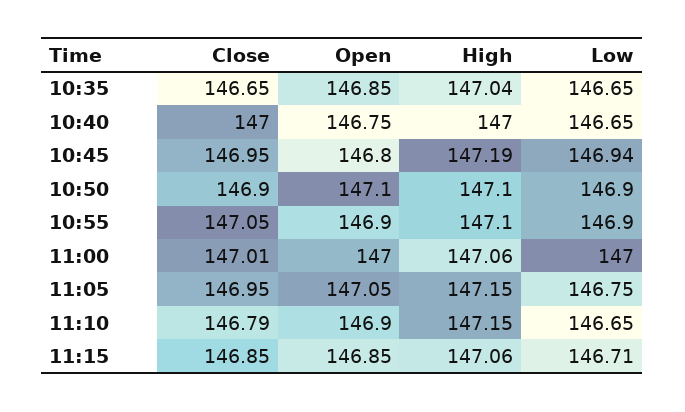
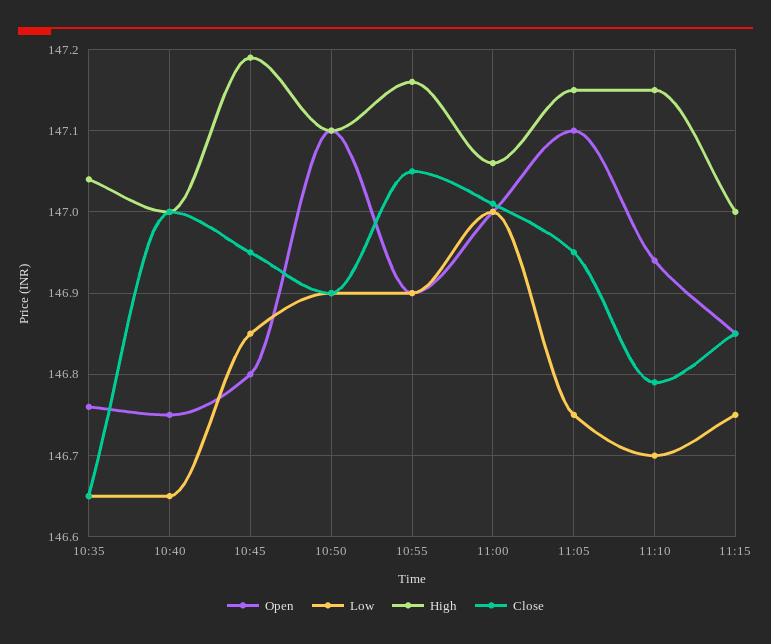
  {
    "Close": {
      "10:35": 146.65,
      "10:40": 147,
      "10:45": 146.95,
      "10:50": 146.9,
      "10:55": 147.05,
      "11:00": 147.01,
      "11:05": 146.95,
      "11:10": 146.79,
      "11:15": 146.85
    },
    "Open": {
-     "10:35": 146.85,
+     "10:35": 146.76,
      "10:40": 146.75,
      "10:45": 146.8,
      "10:50": 147.1,
      "10:55": 146.9,
      "11:00": 147,
-     "11:05": 147.05,
+     "11:05": 147.1,
-     "11:10": 146.9,
+     "11:10": 146.94,
      "11:15": 146.85
    },
    "High": {
      "10:35": 147.04,
      "10:40": 147,
      "10:45": 147.19,
      "10:50": 147.1,
-     "10:55": 147.1,
+     "10:55": 147.16,
      "11:00": 147.06,
      "11:05": 147.15,
      "11:10": 147.15,
-     "11:15": 147.06
+     "11:15": 147
    },
    "Low": {
      "10:35": 146.65,
      "10:40": 146.65,
-     "10:45": 146.94,
+     "10:45": 146.85,
      "10:50": 146.9,
      "10:55": 146.9,
      "11:00": 147,
      "11:05": 146.75,
-     "11:10": 146.65,
+     "11:10": 146.7,
-     "11:15": 146.71
+     "11:15": 146.75
    }
  }

